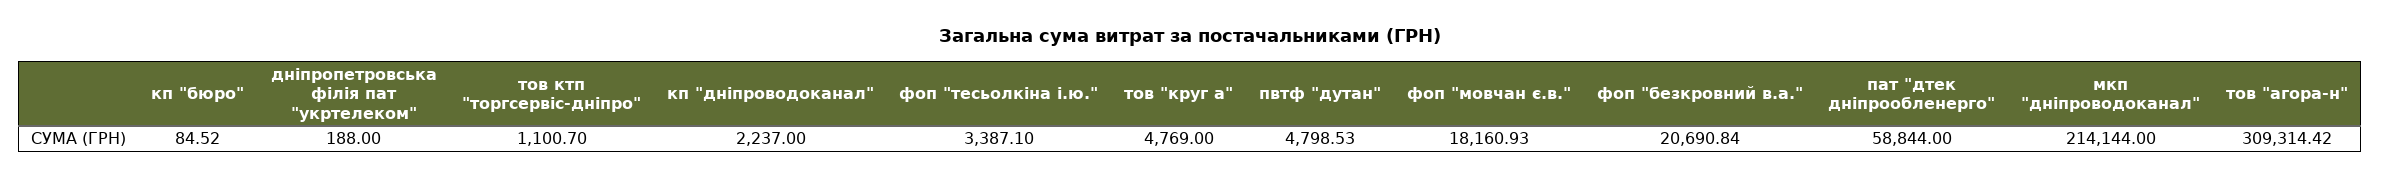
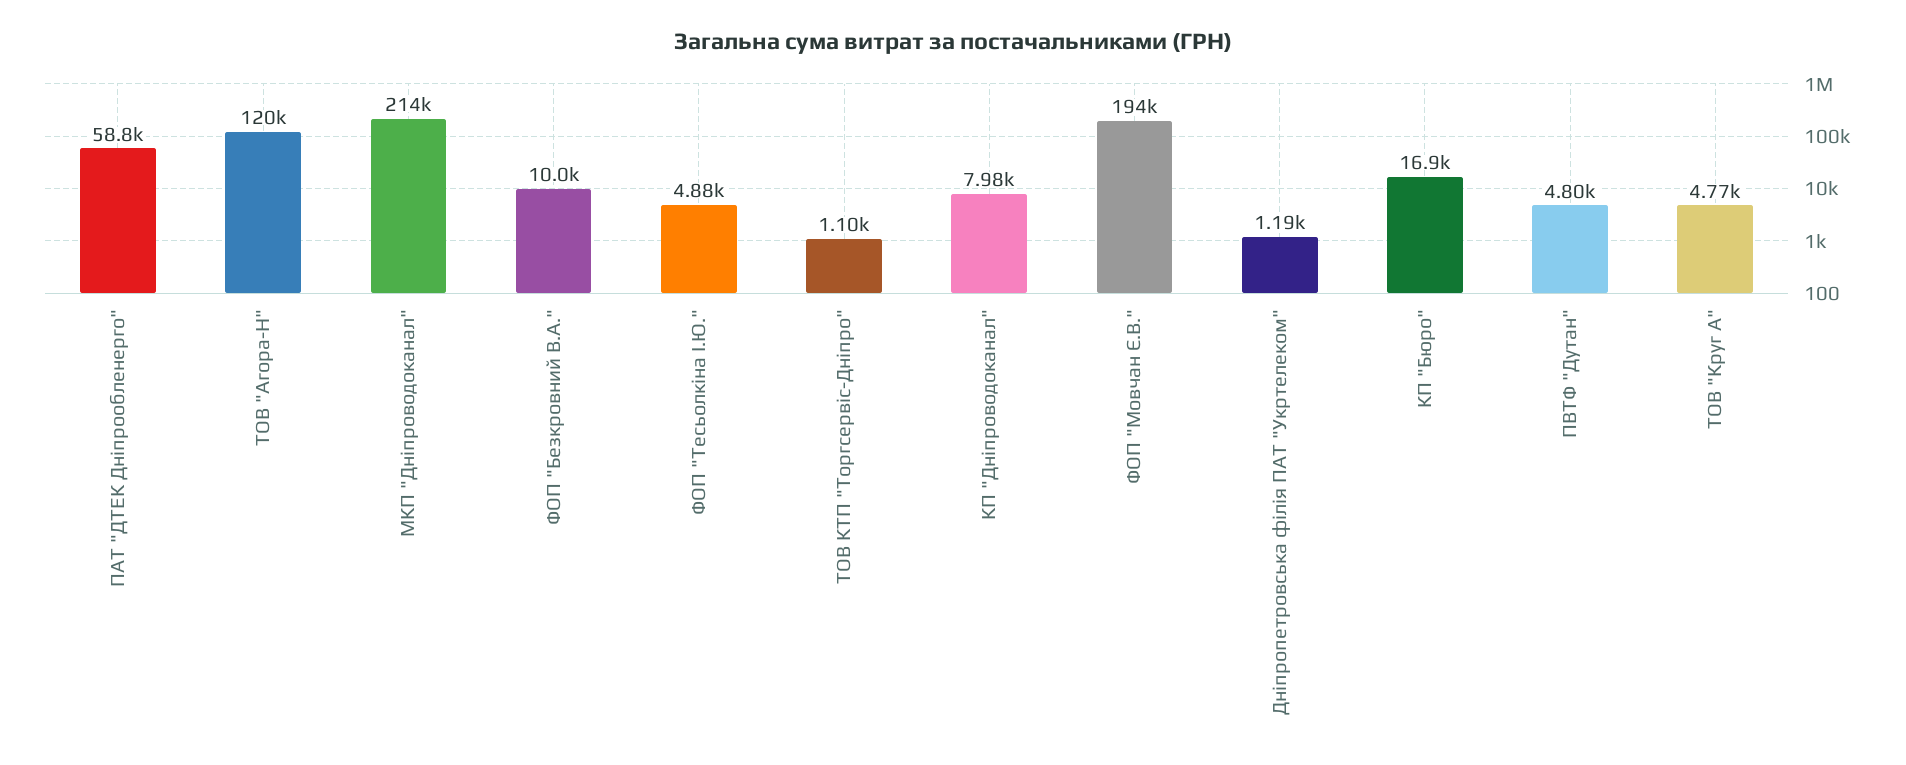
  {
-   "кп \"бюро\"": 84.52,
+   "кп \"бюро\"": 16900,
-   "дніпропетровська філія пат \"укртелеком\"": 188,
+   "дніпропетровська філія пат \"укртелеком\"": 1190,
    "тов ктп \"торгсервіс-дніпро\"": 1100.7,
-   "кп \"дніпроводоканал\"": 2237,
+   "кп \"дніпроводоканал\"": 7980,
-   "фоп \"тесьолкіна і.ю.\"": 3387.1,
+   "фоп \"тесьолкіна і.ю.\"": 4880,
    "тов \"круг а\"": 4769,
    "пвтф \"дутан\"": 4798.53,
-   "фоп \"мовчан є.в.\"": 18160.93,
+   "фоп \"мовчан є.в.\"": 194000,
-   "фоп \"безкровний в.а.\"": 20690.84,
+   "фоп \"безкровний в.а.\"": 10000,
    "пат \"дтек дніпрообленерго\"": 58844,
    "мкп \"дніпроводоканал\"": 214144,
-   "тов \"агора-н\"": 309314.42
+   "тов \"агора-н\"": 120000
  }

